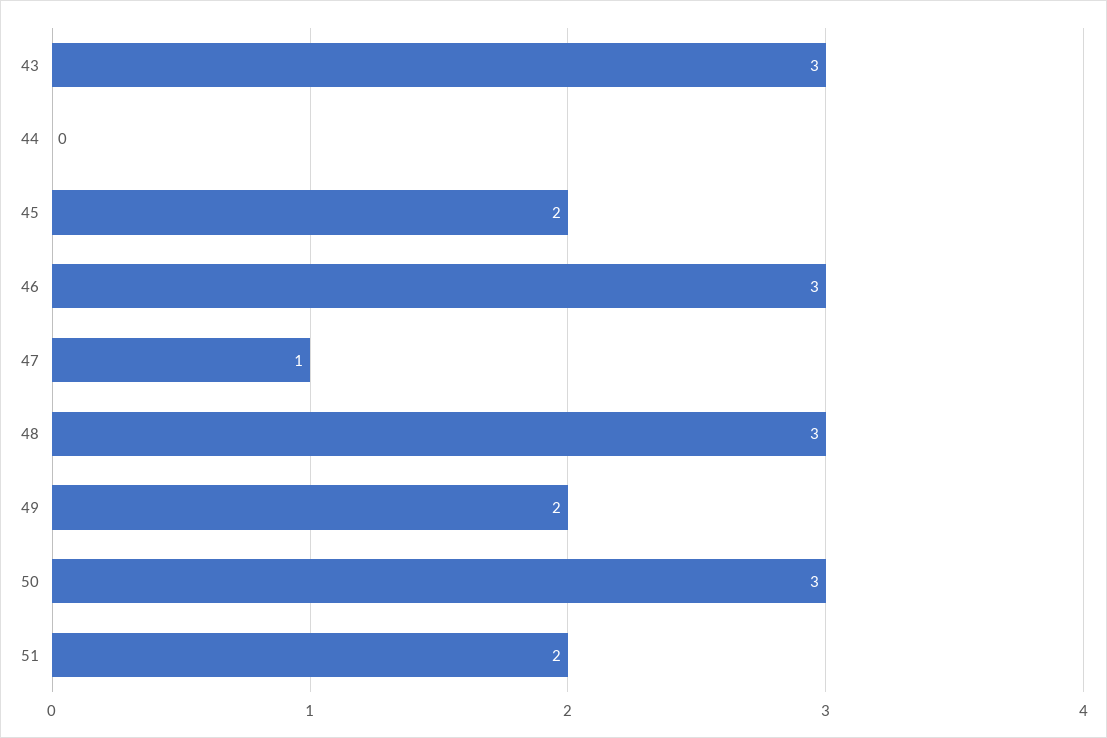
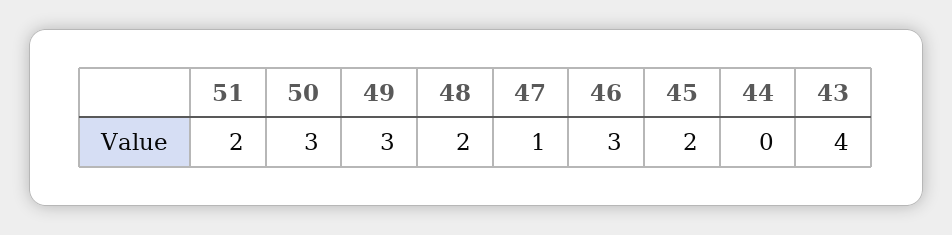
  {
-   "43": 3,
+   "43": 4,
    "44": 0,
    "45": 2,
    "46": 3,
    "47": 1,
-   "48": 3,
+   "48": 2,
-   "49": 2,
+   "49": 3,
    "50": 3,
    "51": 2
  }

